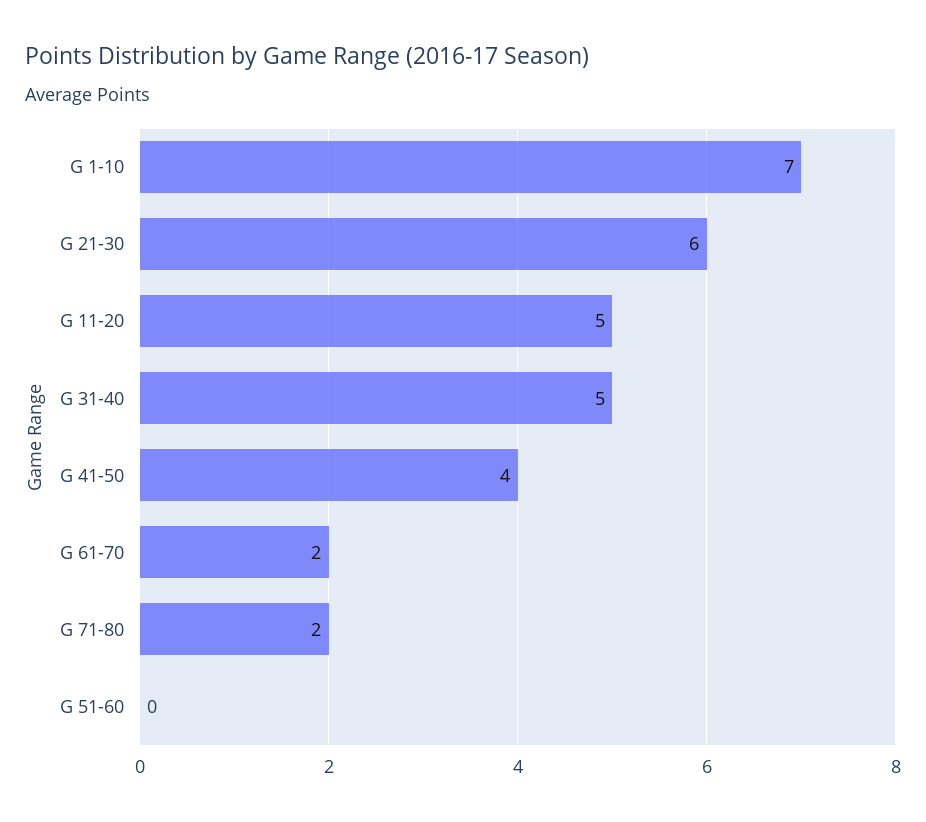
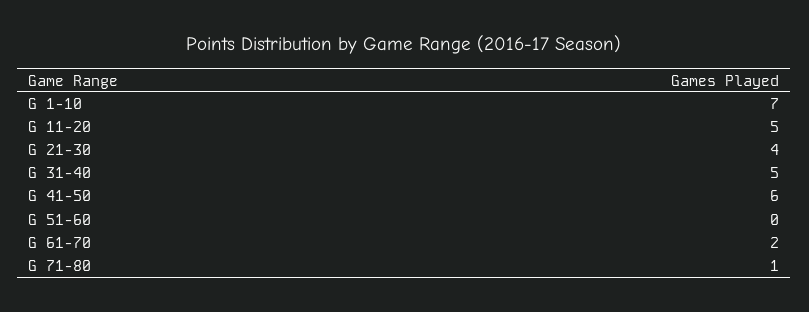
  {
    "G 1-10": 7,
-   "G 21-30": 6,
+   "G 21-30": 4,
    "G 11-20": 5,
    "G 31-40": 5,
-   "G 41-50": 4,
+   "G 41-50": 6,
    "G 61-70": 2,
-   "G 71-80": 2,
+   "G 71-80": 1,
    "G 51-60": 0
  }

